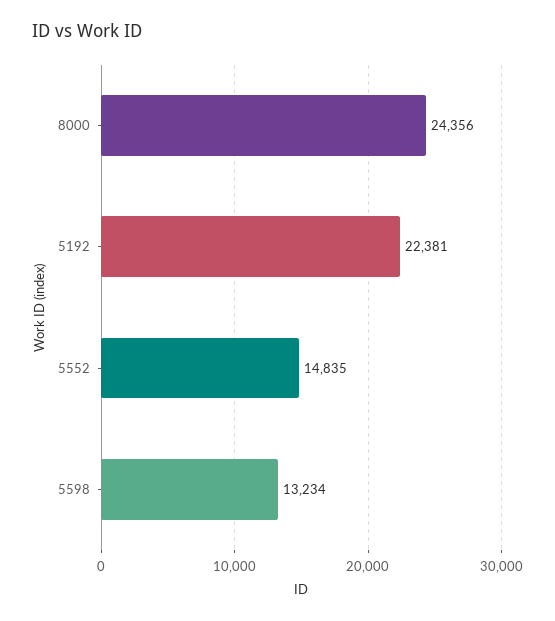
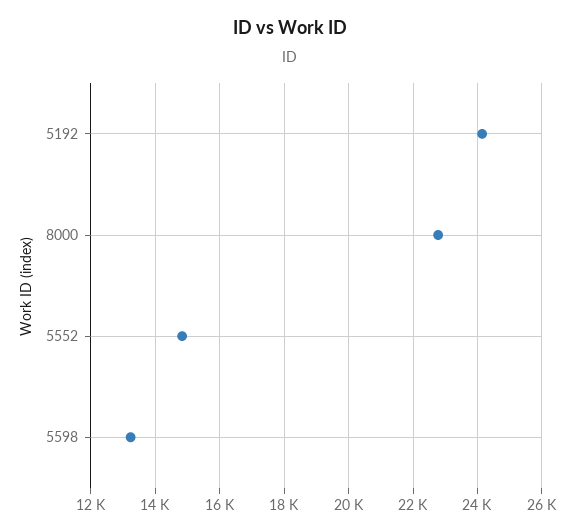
  {
-   "8000": 24356,
+   "8000": 22800,
-   "5192": 22381,
+   "5192": 24200,
    "5552": 14835,
    "5598": 13234
  }

